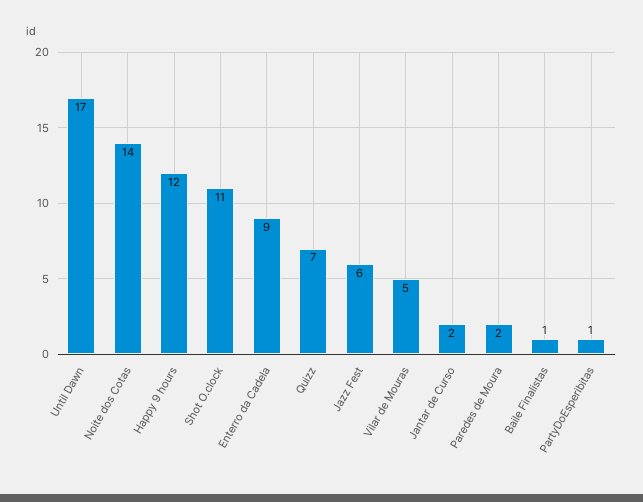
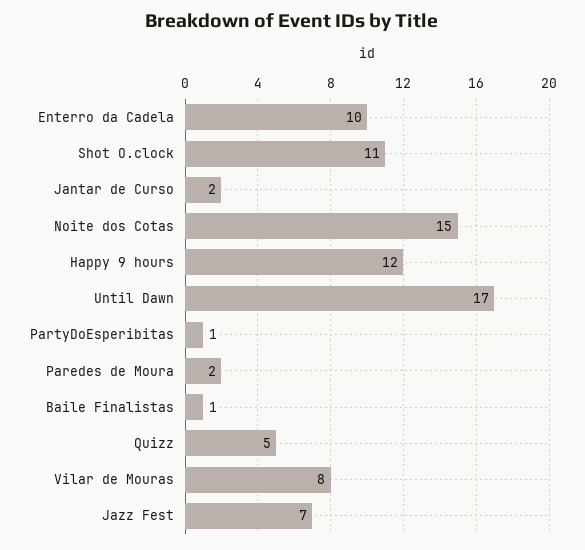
  {
    "Until Dawn": 17,
-   "Noite dos Cotas": 14,
+   "Noite dos Cotas": 15,
    "Happy 9 hours": 12,
    "Shot O.clock": 11,
-   "Enterro da Cadela": 9,
+   "Enterro da Cadela": 10,
-   "Quizz": 7,
+   "Quizz": 5,
-   "Jazz Fest": 6,
+   "Jazz Fest": 7,
-   "Vilar de Mouras": 5,
+   "Vilar de Mouras": 8,
    "Jantar de Curso": 2,
    "Paredes de Moura": 2,
    "Baile Finalistas": 1,
    "PartyDoEsperibitas": 1
  }

